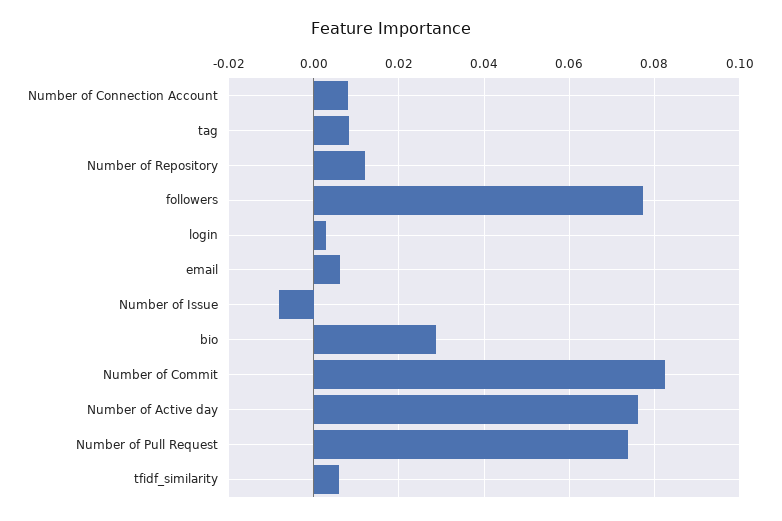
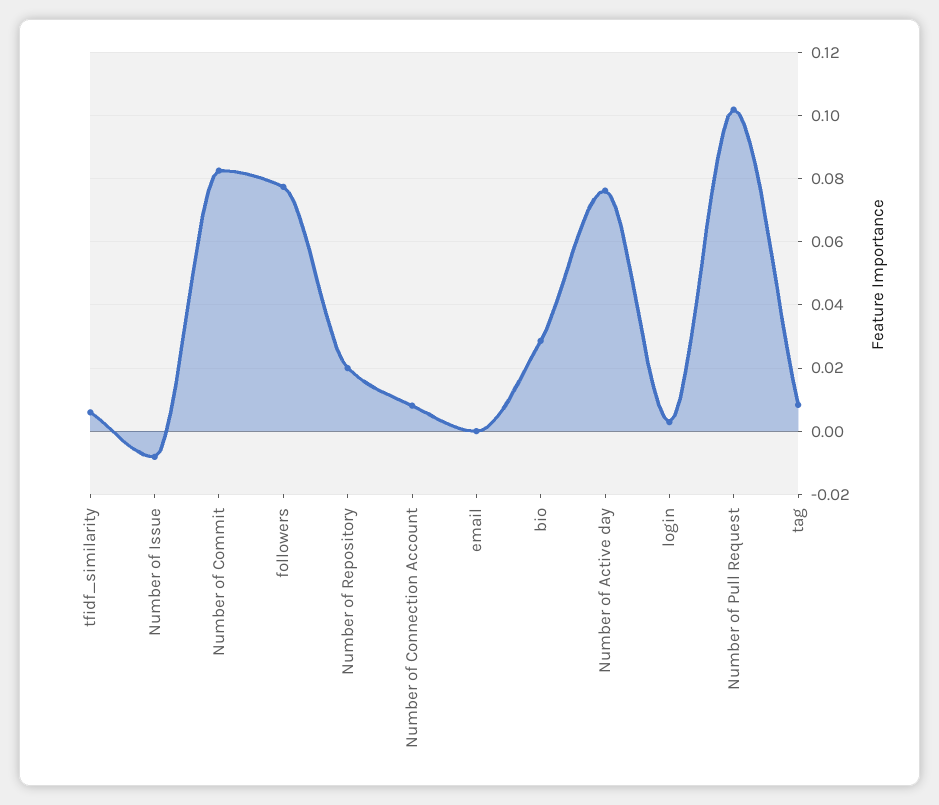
  {
    "Number of Connection Account": 0.008,
    "tag": 0.008,
-   "Number of Repository": 0.012,
+   "Number of Repository": 0.02,
    "followers": 0.078,
    "login": 0.002,
-   "email": 0.006,
+   "email": 0,
    "Number of Issue": -0.008,
    "bio": 0.028,
    "Number of Commit": 0.082,
    "Number of Active day": 0.076,
-   "Number of Pull Request": 0.074,
+   "Number of Pull Request": 0.102,
    "tfidf_similarity": 0.006
  }

